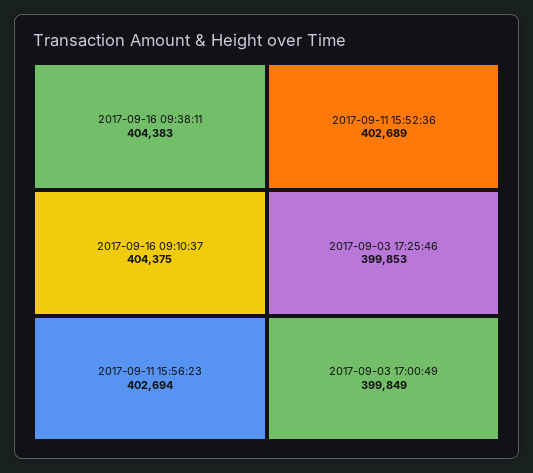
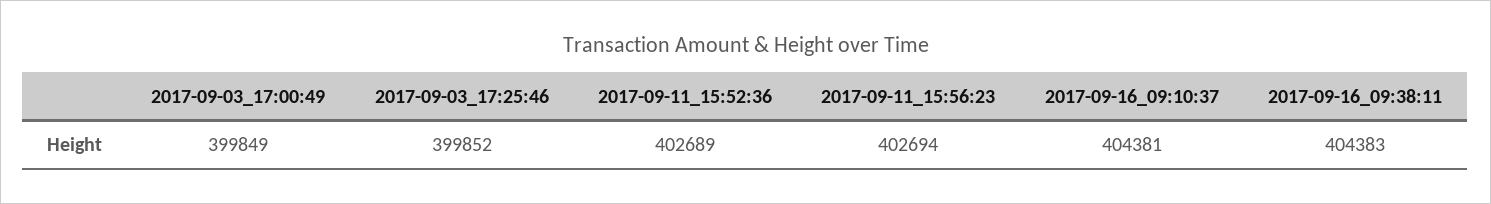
  {
    "2017-09-16 09:38:11": 404383,
-   "2017-09-16 09:10:37": 404375,
+   "2017-09-16 09:10:37": 404381,
    "2017-09-11 15:56:23": 402694,
    "2017-09-11 15:52:36": 402689,
-   "2017-09-03 17:25:46": 399853,
+   "2017-09-03 17:25:46": 399852,
    "2017-09-03 17:00:49": 399849
  }

